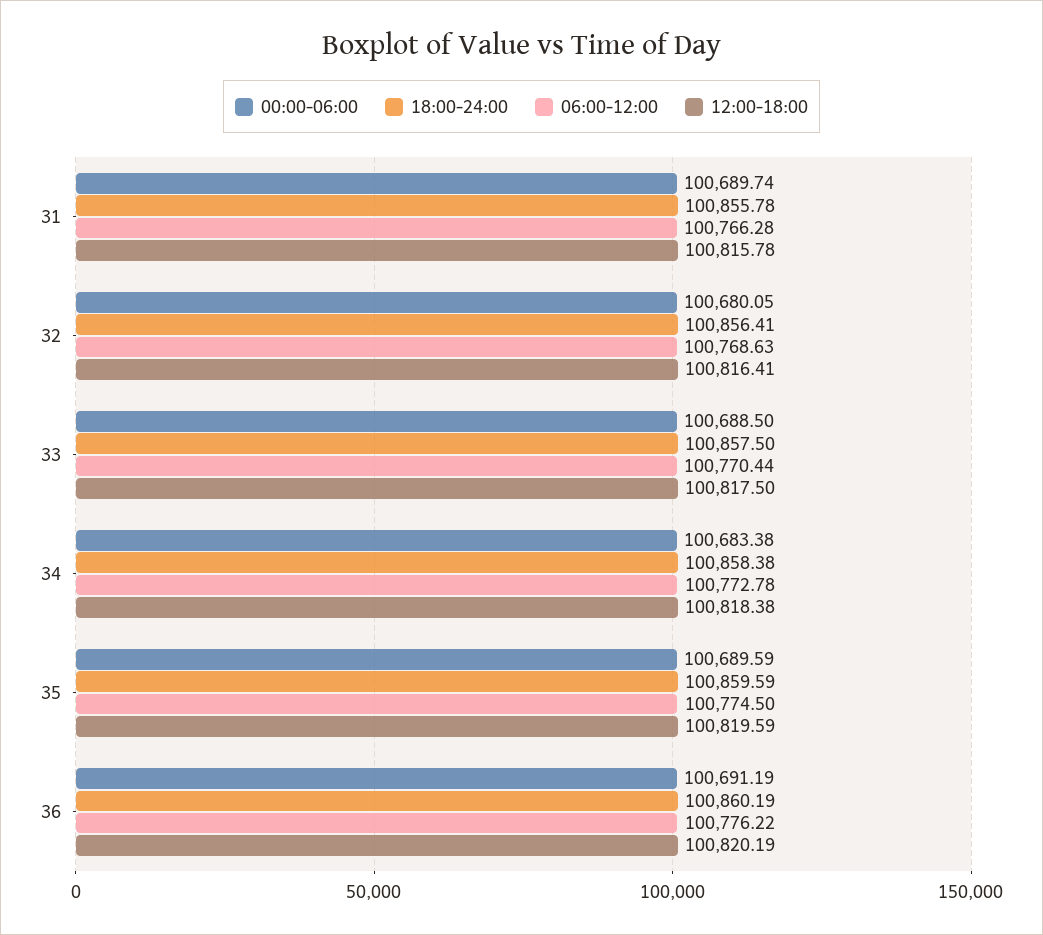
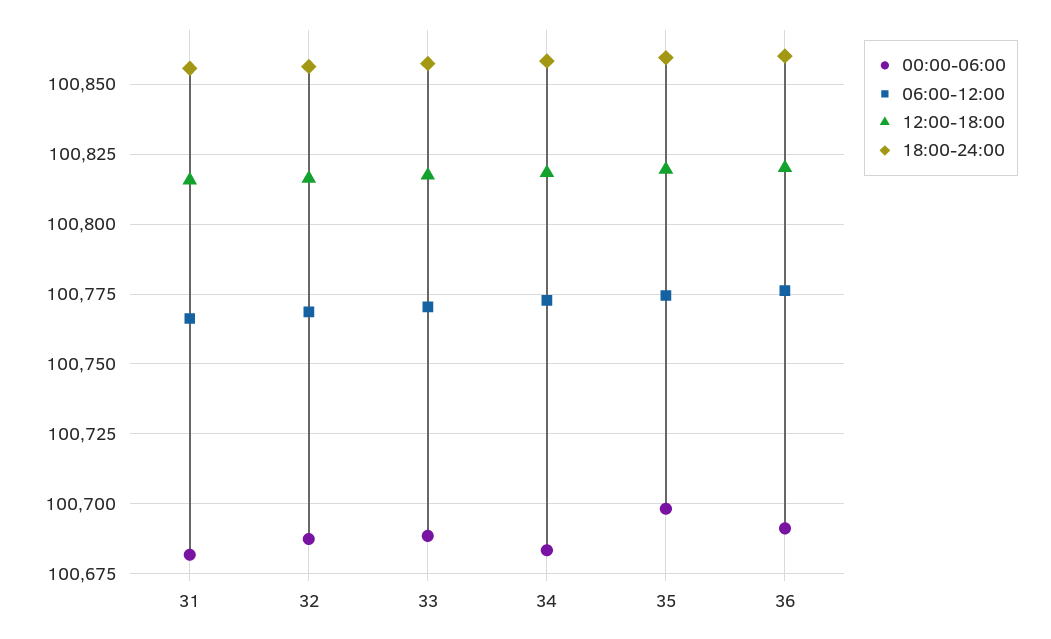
  {
    "00:00-06:00": {
-     "31": 100689.74,
+     "31": 100682.5,
-     "32": 100680.05,
+     "32": 100687.5,
      "33": 100688.5,
      "34": 100683.38,
-     "35": 100689.59,
+     "35": 100697.5,
      "36": 100691.19
    },
    "18:00-24:00": {
      "31": 100855.78,
      "32": 100856.41,
      "33": 100857.5,
      "34": 100858.38,
      "35": 100859.59,
      "36": 100860.19
    },
    "06:00-12:00": {
      "31": 100766.28,
      "32": 100768.63,
      "33": 100770.44,
      "34": 100772.78,
      "35": 100774.5,
      "36": 100776.22
    },
    "12:00-18:00": {
      "31": 100815.78,
      "32": 100816.41,
      "33": 100817.5,
      "34": 100818.38,
      "35": 100819.59,
      "36": 100820.19
    }
  }

